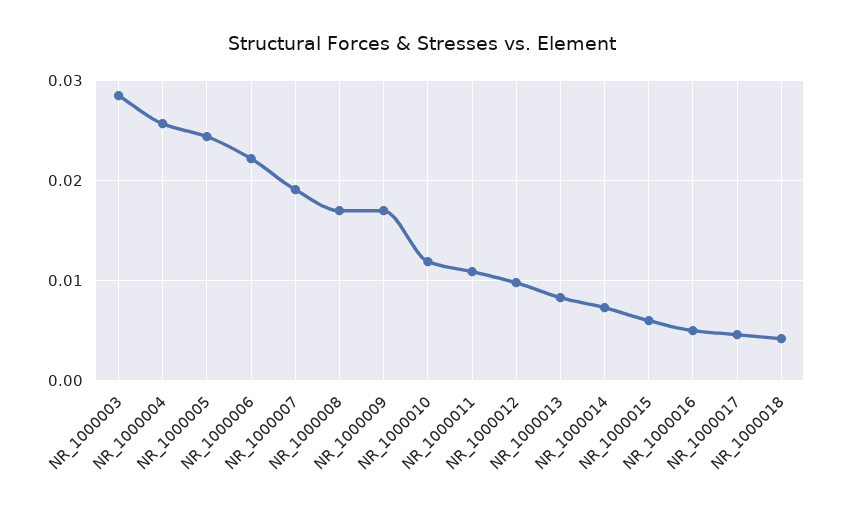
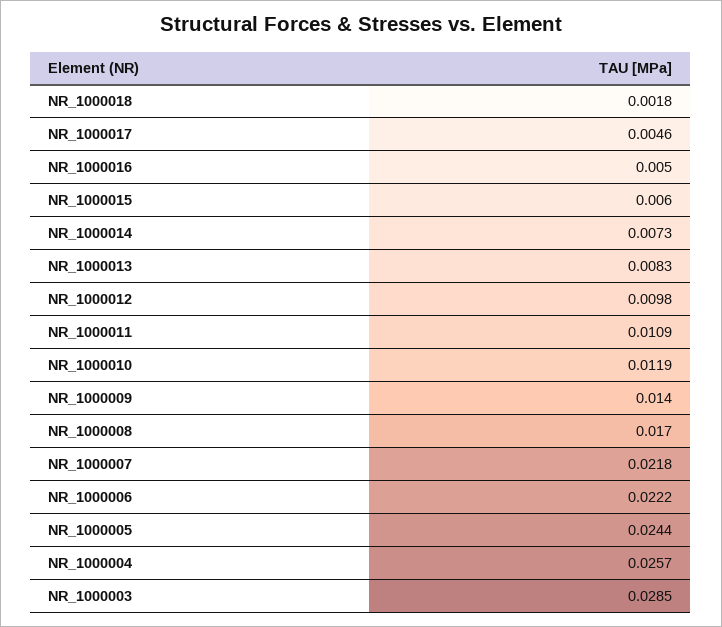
  {
    "NR_1000003": 0.0285,
    "NR_1000004": 0.0257,
    "NR_1000005": 0.0244,
    "NR_1000006": 0.0222,
-   "NR_1000007": 0.019,
+   "NR_1000007": 0.0218,
    "NR_1000008": 0.017,
-   "NR_1000009": 0.017,
+   "NR_1000009": 0.014,
    "NR_1000010": 0.0119,
    "NR_1000011": 0.0109,
    "NR_1000012": 0.0098,
    "NR_1000013": 0.0083,
    "NR_1000014": 0.0073,
    "NR_1000015": 0.006,
    "NR_1000016": 0.005,
    "NR_1000017": 0.0046,
-   "NR_1000018": 0.004
+   "NR_1000018": 0.0018
  }

